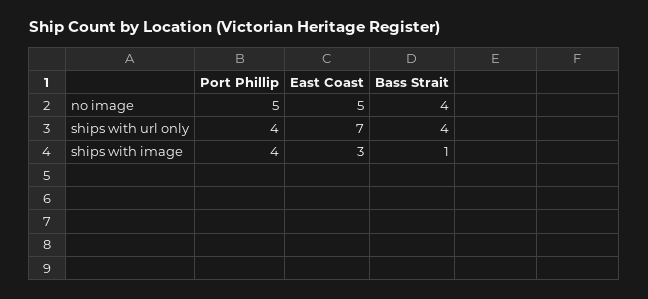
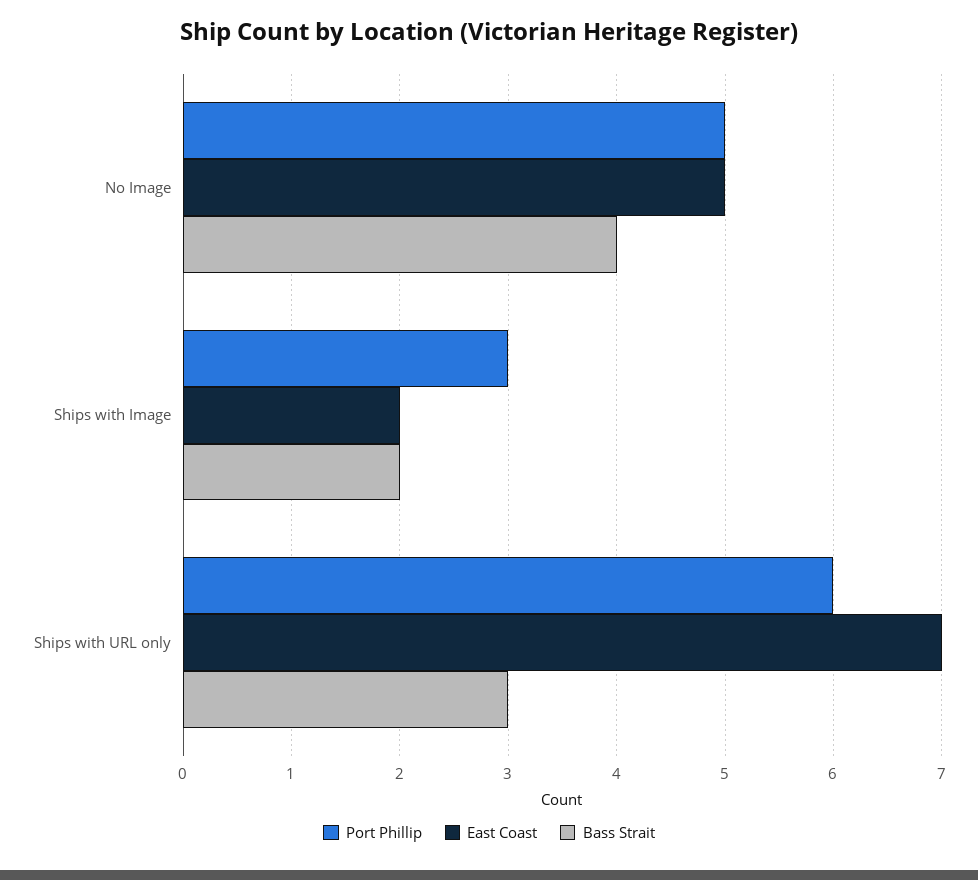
  {
    "Port Phillip": {
      "no image": 5,
-     "ships with url only": 4,
+     "ships with url only": 6,
-     "ships with image": 4
+     "ships with image": 3
    },
    "East Coast": {
      "no image": 5,
      "ships with url only": 7,
-     "ships with image": 3
+     "ships with image": 2
    },
    "Bass Strait": {
      "no image": 4,
-     "ships with url only": 4,
+     "ships with url only": 3,
-     "ships with image": 1
+     "ships with image": 2
    }
  }

